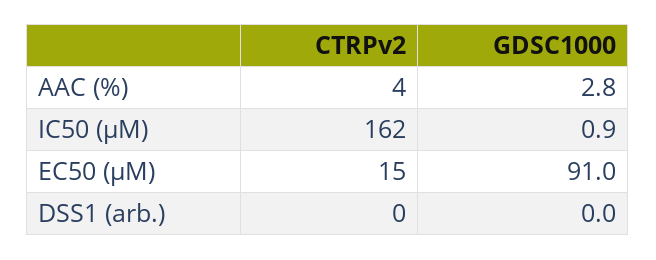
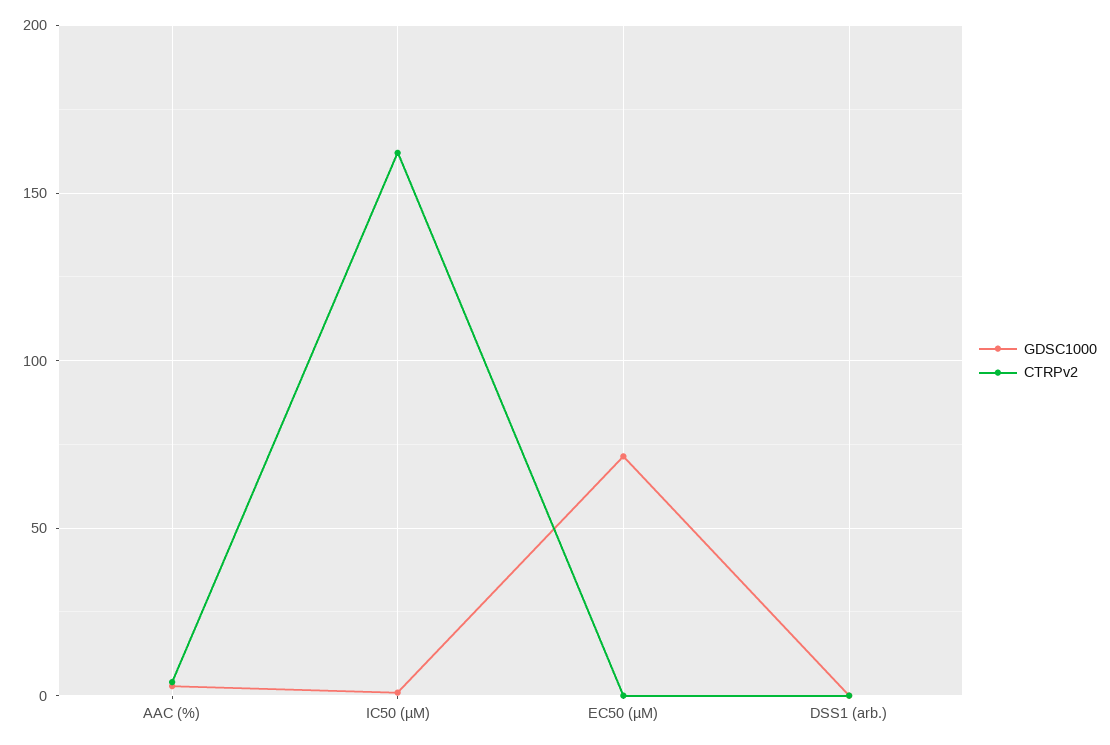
  {
    "CTRPv2": {
      "AAC (%)": 4,
      "IC50 (µM)": 162,
-     "EC50 (µM)": 15,
+     "EC50 (µM)": 0,
      "DSS1 (arb.)": 0
    },
    "GDSC1000": {
      "AAC (%)": 2.8,
      "IC50 (µM)": 0.9,
-     "EC50 (µM)": 91,
+     "EC50 (µM)": 70,
      "DSS1 (arb.)": 0
    }
  }

